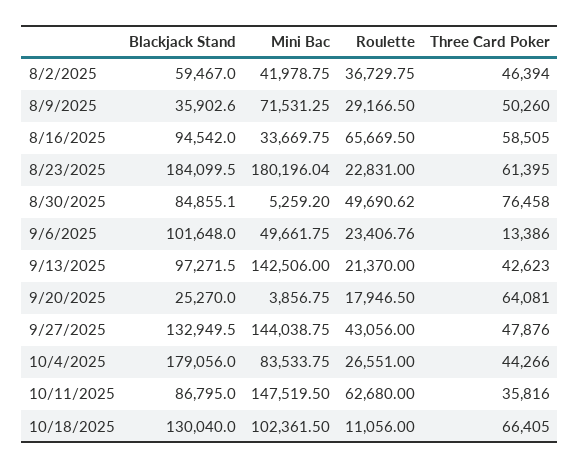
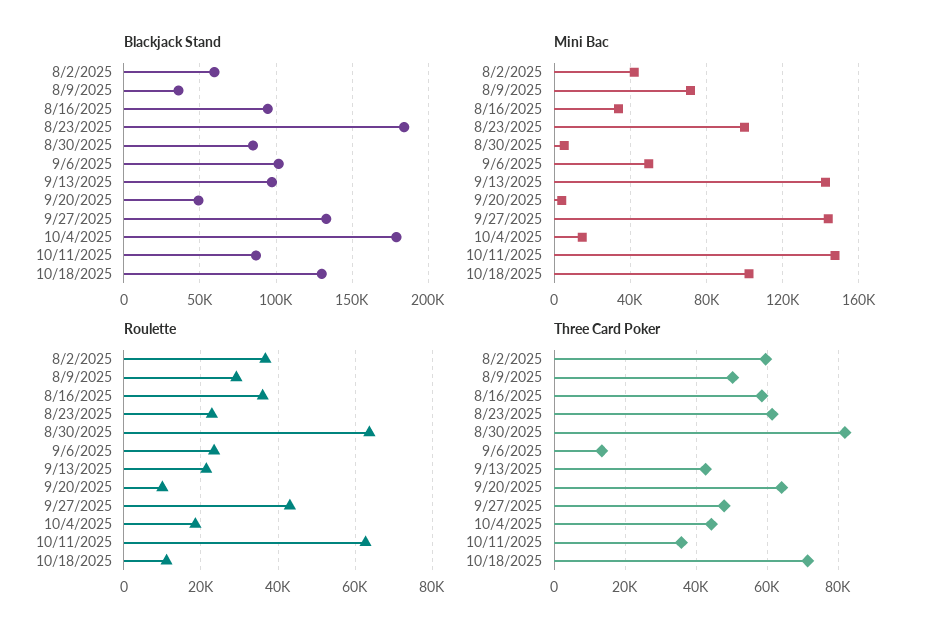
  {
    "Blackjack Stand": {
      "8/2/2025": 59467,
      "8/9/2025": 35902.6,
      "8/16/2025": 94542,
      "8/23/2025": 184099.5,
      "8/30/2025": 84855.1,
      "9/6/2025": 101648,
      "9/13/2025": 97271.5,
-     "9/20/2025": 25270,
+     "9/20/2025": 50000,
      "9/27/2025": 132949.5,
      "10/4/2025": 179056,
      "10/11/2025": 86795,
      "10/18/2025": 130040
    },
    "Mini Bac": {
      "8/2/2025": 41978.75,
      "8/9/2025": 71531.25,
      "8/16/2025": 33669.75,
-     "8/23/2025": 180196.04,
+     "8/23/2025": 100000,
      "8/30/2025": 5259.2,
      "9/6/2025": 49661.75,
      "9/13/2025": 142506,
      "9/20/2025": 3856.75,
      "9/27/2025": 144038.75,
-     "10/4/2025": 83533.75,
+     "10/4/2025": 15000,
      "10/11/2025": 147519.5,
      "10/18/2025": 102361.5
    },
    "Roulette": {
      "8/2/2025": 36729.75,
      "8/9/2025": 29166.5,
-     "8/16/2025": 65669.5,
+     "8/16/2025": 36000,
      "8/23/2025": 22831,
-     "8/30/2025": 49690.62,
+     "8/30/2025": 64000,
      "9/6/2025": 23406.76,
      "9/13/2025": 21370,
-     "9/20/2025": 17946.5,
+     "9/20/2025": 10000,
      "9/27/2025": 43056,
-     "10/4/2025": 26551,
+     "10/4/2025": 18000,
      "10/11/2025": 62680,
      "10/18/2025": 11056
    },
    "Three Card Poker": {
-     "8/2/2025": 46394,
+     "8/2/2025": 60000,
      "8/9/2025": 50260,
      "8/16/2025": 58505,
      "8/23/2025": 61395,
-     "8/30/2025": 76458,
+     "8/30/2025": 82000,
      "9/6/2025": 13386,
      "9/13/2025": 42623,
      "9/20/2025": 64081,
      "9/27/2025": 47876,
      "10/4/2025": 44266,
      "10/11/2025": 35816,
-     "10/18/2025": 66405
+     "10/18/2025": 72000
    }
  }

